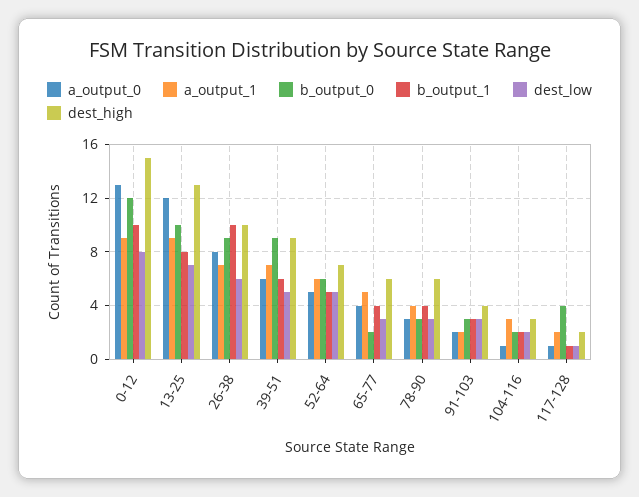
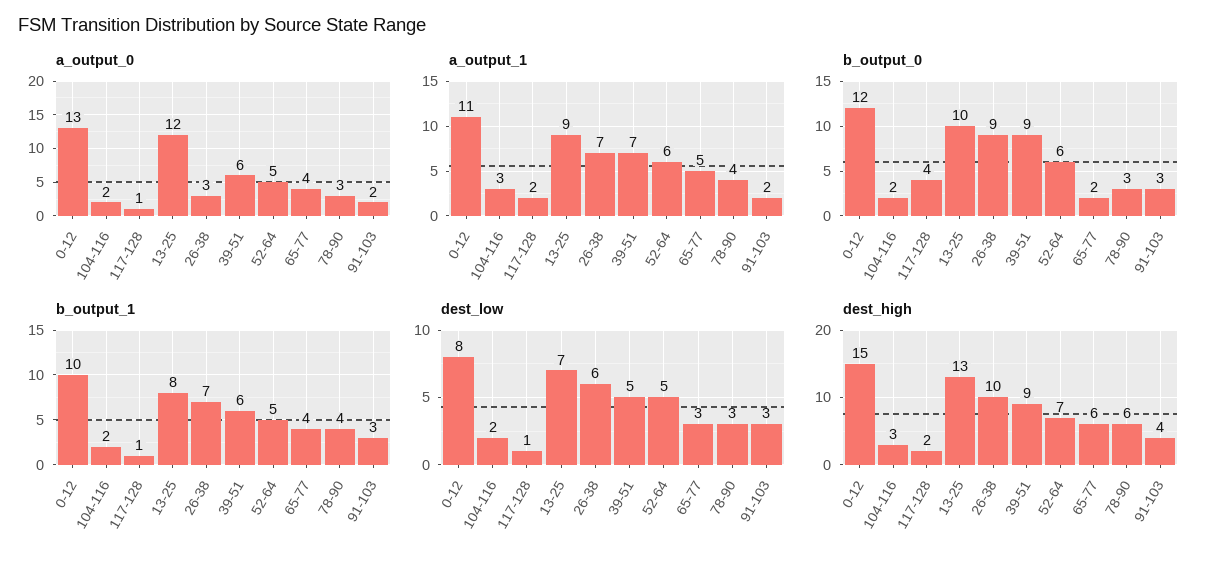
  {
    "a_output_0": {
      "0-12": 13,
      "13-25": 12,
-     "26-38": 8,
+     "26-38": 3,
      "39-51": 6,
      "52-64": 5,
      "65-77": 4,
      "78-90": 3,
      "91-103": 2,
-     "104-116": 1,
+     "104-116": 2,
      "117-128": 1
    },
    "a_output_1": {
-     "0-12": 9,
+     "0-12": 11,
      "13-25": 9,
      "26-38": 7,
      "39-51": 7,
      "52-64": 6,
      "65-77": 5,
      "78-90": 4,
      "91-103": 2,
      "104-116": 3,
      "117-128": 2
    },
    "b_output_0": {
      "0-12": 12,
      "13-25": 10,
      "26-38": 9,
      "39-51": 9,
      "52-64": 6,
      "65-77": 2,
      "78-90": 3,
      "91-103": 3,
      "104-116": 2,
      "117-128": 4
    },
    "b_output_1": {
      "0-12": 10,
      "13-25": 8,
-     "26-38": 10,
+     "26-38": 7,
      "39-51": 6,
      "52-64": 5,
      "65-77": 4,
      "78-90": 4,
      "91-103": 3,
      "104-116": 2,
      "117-128": 1
    },
    "dest_low": {
      "0-12": 8,
      "13-25": 7,
      "26-38": 6,
      "39-51": 5,
      "52-64": 5,
      "65-77": 3,
      "78-90": 3,
      "91-103": 3,
      "104-116": 2,
      "117-128": 1
    },
    "dest_high": {
      "0-12": 15,
      "13-25": 13,
      "26-38": 10,
      "39-51": 9,
      "52-64": 7,
      "65-77": 6,
      "78-90": 6,
      "91-103": 4,
      "104-116": 3,
      "117-128": 2
    }
  }

